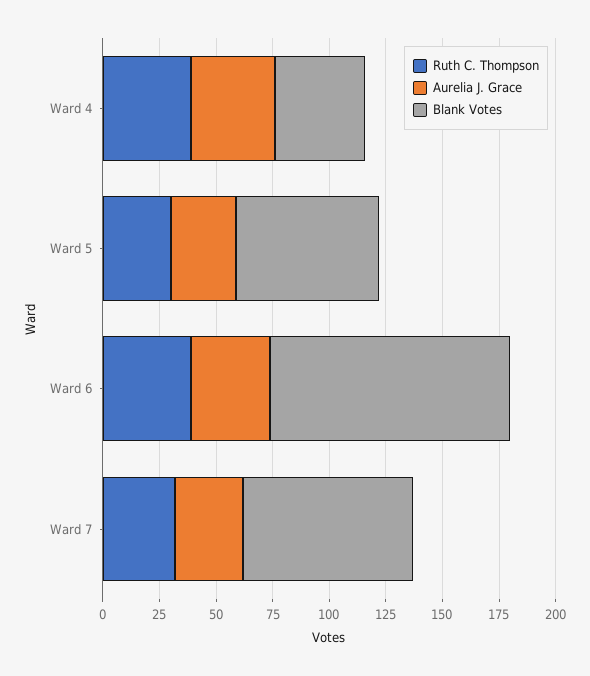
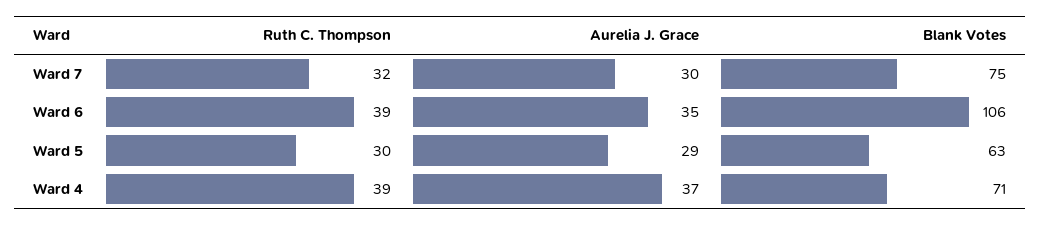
  {
    "Ruth C. Thompson": {
      "Ward 4": 39,
      "Ward 5": 30,
      "Ward 6": 39,
      "Ward 7": 32
    },
    "Aurelia J. Grace": {
      "Ward 4": 37,
      "Ward 5": 29,
      "Ward 6": 35,
      "Ward 7": 30
    },
    "Blank Votes": {
-     "Ward 4": 40,
+     "Ward 4": 71,
      "Ward 5": 63,
      "Ward 6": 106,
      "Ward 7": 75
    }
  }

